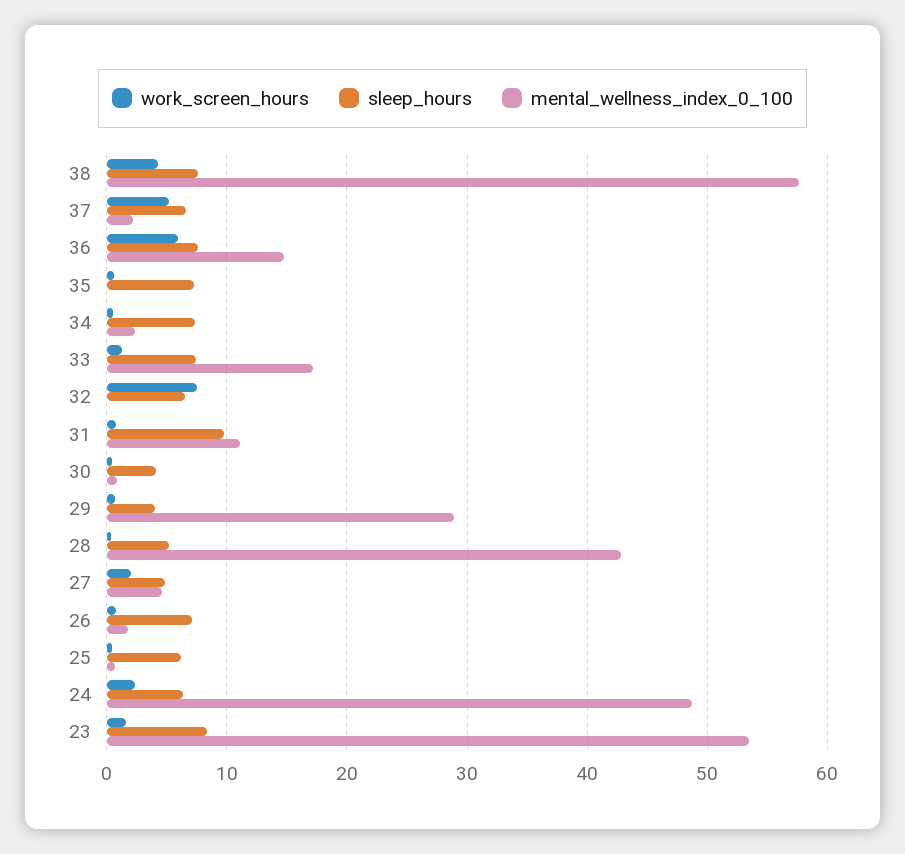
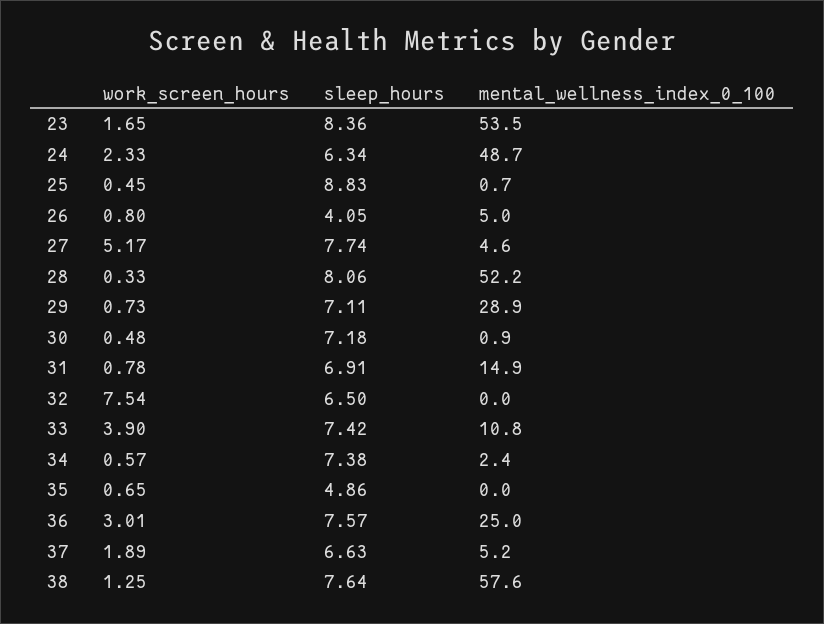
  {
    "work_screen_hours": {
-     "38": 4,
+     "38": 1.25,
-     "37": 5,
+     "37": 1.89,
-     "36": 6,
+     "36": 3.01,
      "35": 0.65,
      "34": 0.57,
-     "33": 1,
+     "33": 3.9,
      "32": 7.54,
      "31": 0.78,
      "30": 0.48,
      "29": 0.73,
      "28": 0.33,
-     "27": 2,
+     "27": 5.17,
      "26": 0.8,
      "25": 0.45,
      "24": 2.33,
      "23": 1.65
    },
    "sleep_hours": {
      "38": 7.64,
      "37": 6.63,
      "36": 7.57,
-     "35": 7,
+     "35": 4.86,
      "34": 7.38,
      "33": 7.42,
      "32": 6.5,
-     "31": 10,
+     "31": 6.91,
-     "30": 4,
+     "30": 7.18,
-     "29": 4,
+     "29": 7.11,
-     "28": 5,
+     "28": 8.06,
-     "27": 5,
+     "27": 7.74,
-     "26": 7,
+     "26": 4.05,
-     "25": 6,
+     "25": 8.83,
      "24": 6.34,
      "23": 8.36
    },
    "mental_wellness_index_0_100": {
      "38": 57.6,
-     "37": 2,
+     "37": 5.2,
-     "36": 15,
+     "36": 25,
      "35": 0,
      "34": 2.4,
-     "33": 17,
+     "33": 10.8,
      "32": 0,
-     "31": 11,
+     "31": 14.9,
      "30": 0.9,
      "29": 28.9,
-     "28": 43,
+     "28": 52.2,
      "27": 4.6,
-     "26": 2,
+     "26": 5,
      "25": 0.7,
      "24": 48.7,
      "23": 53.5
    }
  }

